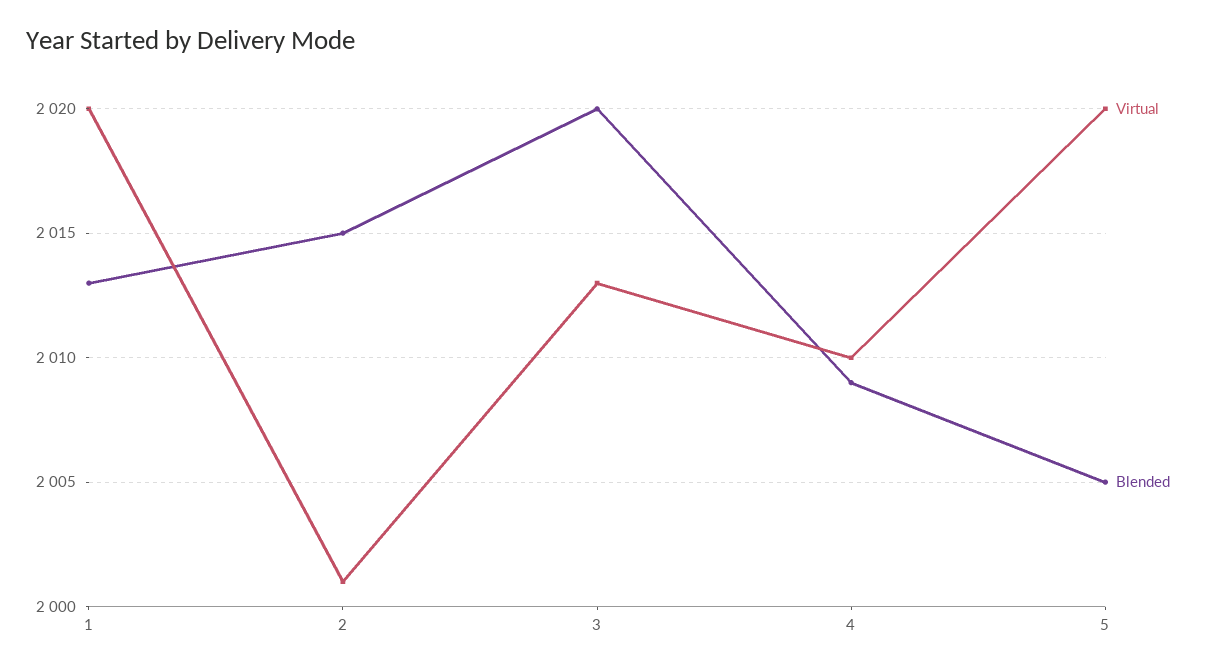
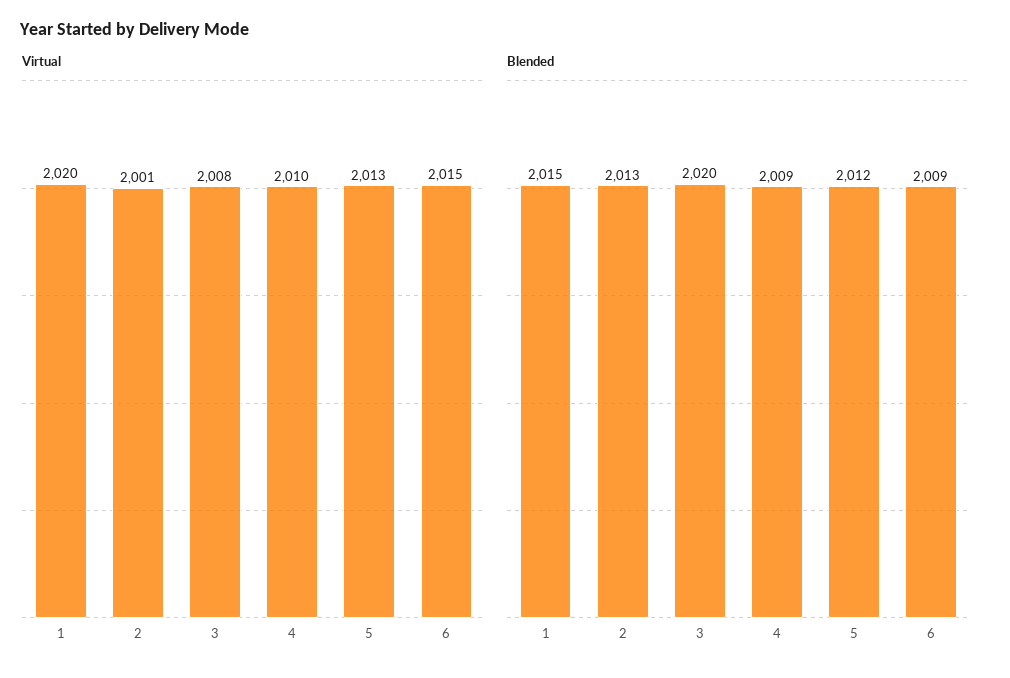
  {
    "Virtual": {
      "1": 2020,
      "2": 2001,
-     "3": 2013,
+     "3": 2008,
      "4": 2010,
-     "5": 2020
+     "5": 2013,
+     "6": 2015
    },
    "Blended": {
-     "1": 2013,
+     "1": 2015,
-     "2": 2015,
+     "2": 2013,
      "3": 2020,
      "4": 2009,
-     "5": 2005
+     "5": 2012,
+     "6": 2009
    }
  }

